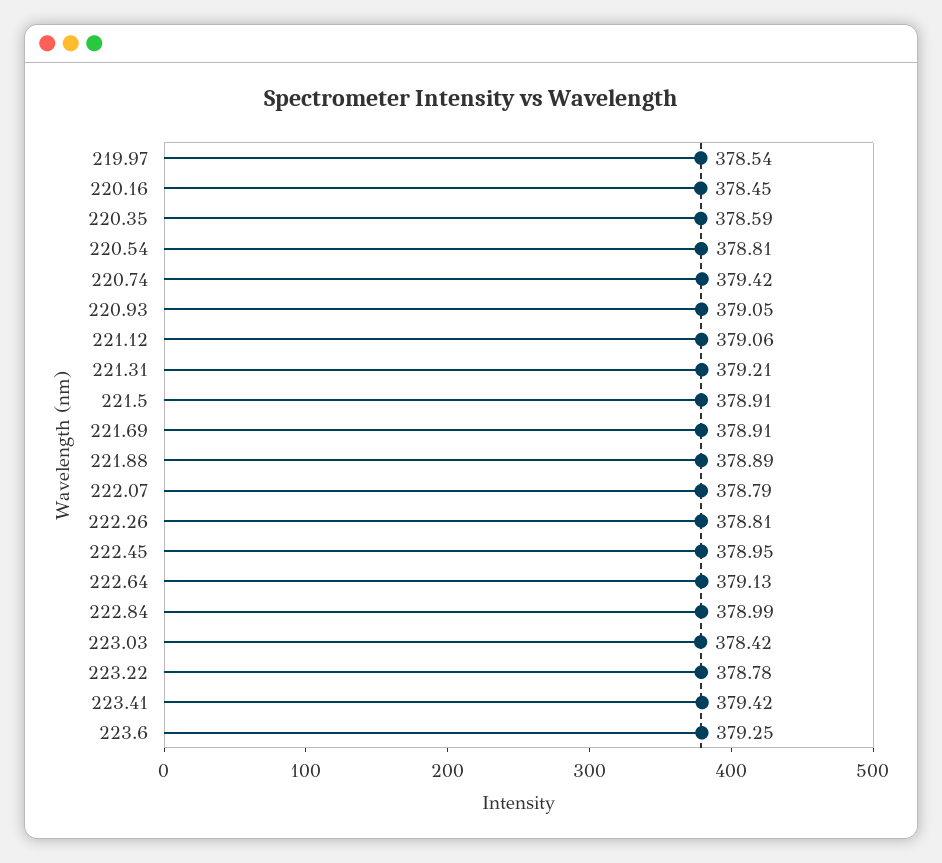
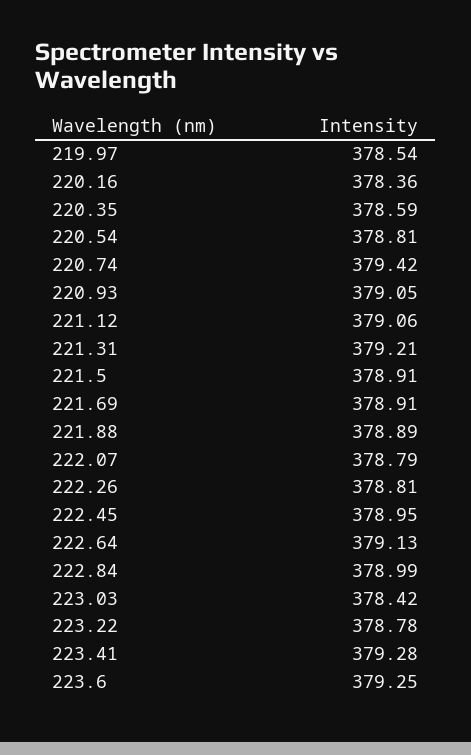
  {
    "219.97": 378.54,
-   "220.16": 378.45,
+   "220.16": 378.36,
    "220.35": 378.59,
    "220.54": 378.81,
    "220.74": 379.42,
    "220.93": 379.05,
    "221.12": 379.06,
    "221.31": 379.21,
    "221.5": 378.91,
    "221.69": 378.91,
    "221.88": 378.89,
    "222.07": 378.79,
    "222.26": 378.81,
    "222.45": 378.95,
    "222.64": 379.13,
    "222.84": 378.99,
    "223.03": 378.42,
    "223.22": 378.78,
-   "223.41": 379.42,
+   "223.41": 379.28,
    "223.6": 379.25
  }

